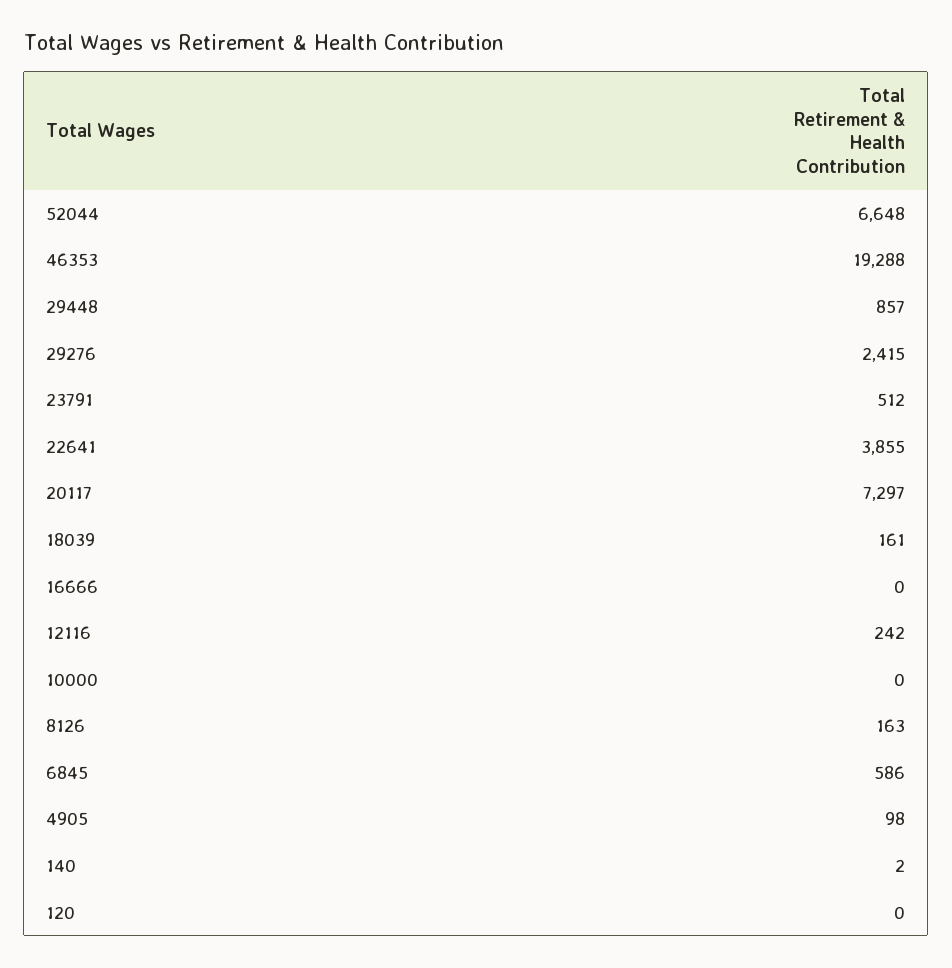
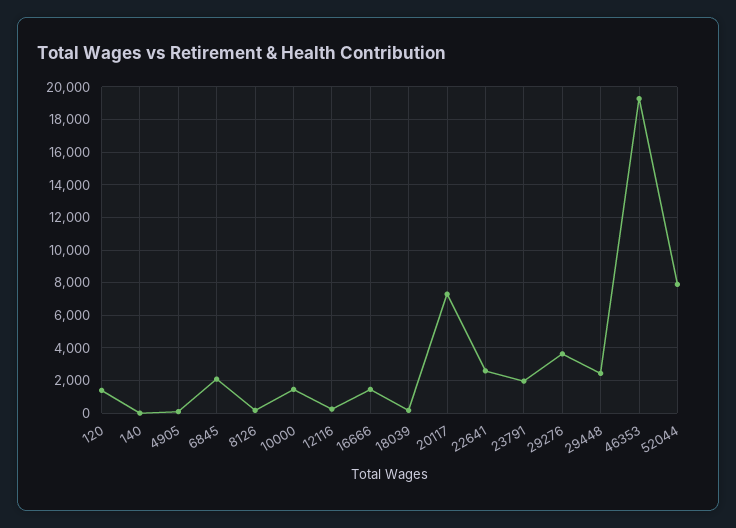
  {
-   "52044": 6648,
+   "52044": 8000,
    "46353": 19288,
-   "29448": 857,
+   "29448": 2500,
-   "29276": 2415,
+   "29276": 3500,
-   "23791": 512,
+   "23791": 2000,
-   "22641": 3855,
+   "22641": 2500,
    "20117": 7297,
    "18039": 161,
-   "16666": 0,
+   "16666": 1500,
    "12116": 242,
-   "10000": 0,
+   "10000": 1500,
    "8126": 163,
-   "6845": 586,
+   "6845": 2000,
    "4905": 98,
    "140": 2,
-   "120": 0
+   "120": 1500
  }

